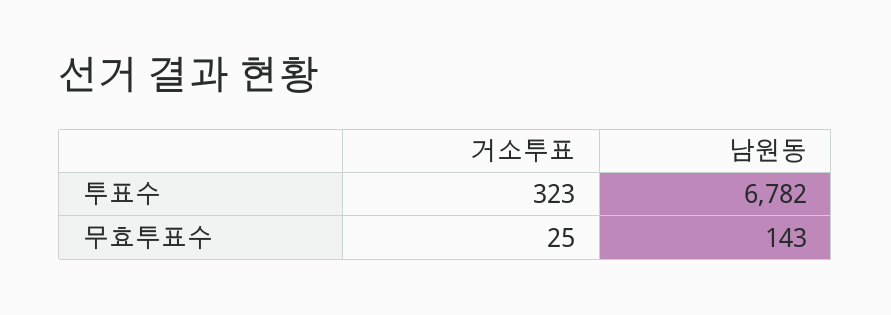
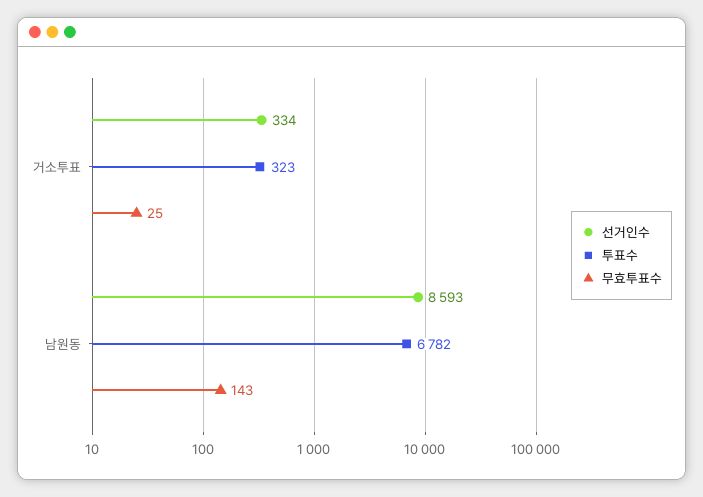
  {
    "투표수": {
      "거소투표": 323,
      "남원동": 6782
    },
    "무효투표수": {
      "거소투표": 25,
      "남원동": 143
-   }
+   },
+   "선거인수": {
+     "거소투표": 334,
+     "남원동": 8593
+   }
  }

